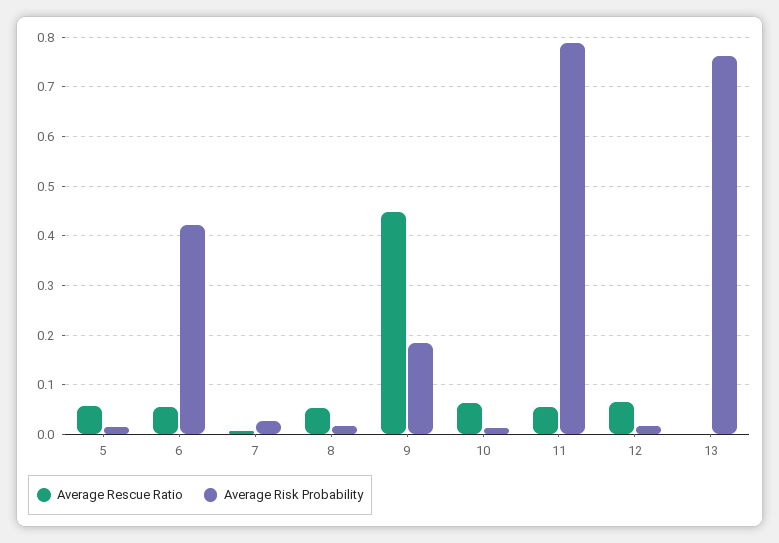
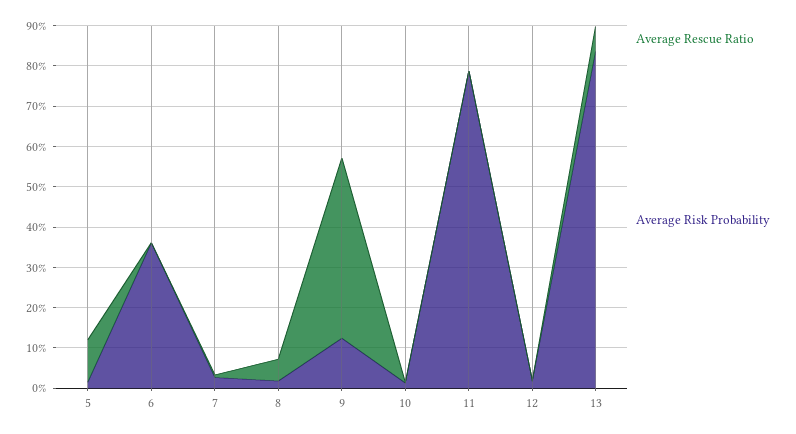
  {
    "Average Rescue Ratio": {
-     "5": 0.06,
+     "5": 0.1,
-     "6": 0.06,
+     "6": 0,
      "7": 0,
      "8": 0.06,
      "9": 0.44,
-     "10": 0.06,
+     "10": 0,
-     "11": 0.06,
+     "11": 0,
-     "12": 0.06,
+     "12": 0,
-     "13": 0
+     "13": 0.06
    },
    "Average Risk Probability": {
      "5": 0.02,
-     "6": 0.42,
+     "6": 0.36,
      "7": 0.02,
      "8": 0.02,
-     "9": 0.18,
+     "9": 0.12,
      "10": 0.02,
      "11": 0.78,
      "12": 0.02,
-     "13": 0.76
+     "13": 0.84
    }
  }

